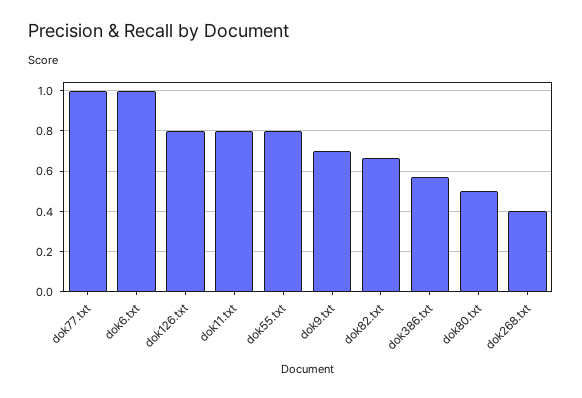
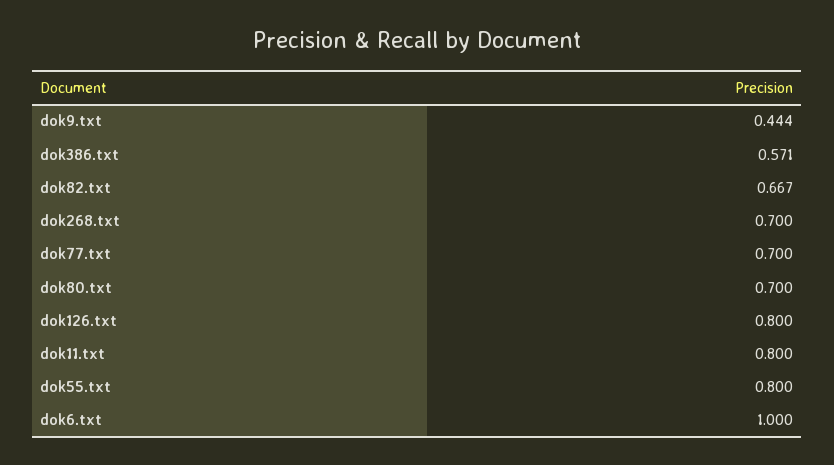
  {
-   "dok77.txt": 1,
+   "dok77.txt": 0.7,
    "dok6.txt": 1,
    "dok126.txt": 0.8,
    "dok11.txt": 0.8,
    "dok55.txt": 0.8,
-   "dok9.txt": 0.7,
+   "dok9.txt": 0.444,
    "dok82.txt": 0.667,
    "dok386.txt": 0.571,
-   "dok80.txt": 0.5,
+   "dok80.txt": 0.7,
-   "dok268.txt": 0.4
+   "dok268.txt": 0.7
  }

